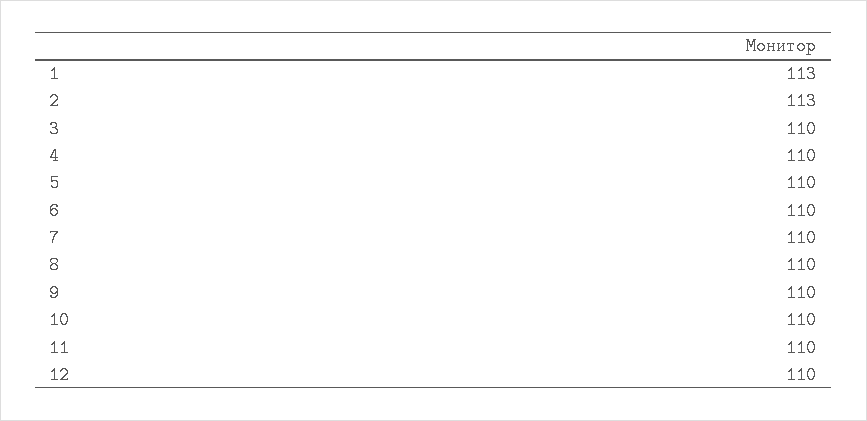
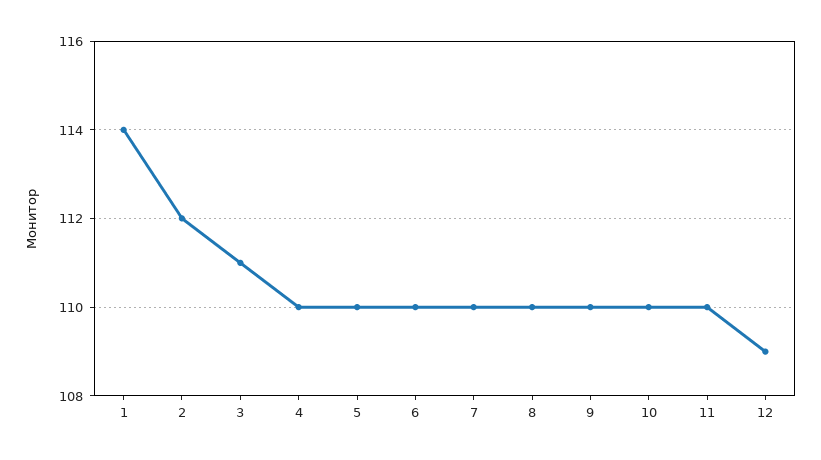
  {
-   "1": 113,
+   "1": 114,
-   "2": 113,
+   "2": 112,
-   "3": 110,
+   "3": 111,
    "4": 110,
    "5": 110,
    "6": 110,
    "7": 110,
    "8": 110,
    "9": 110,
    "10": 110,
    "11": 110,
-   "12": 110
+   "12": 109
  }

